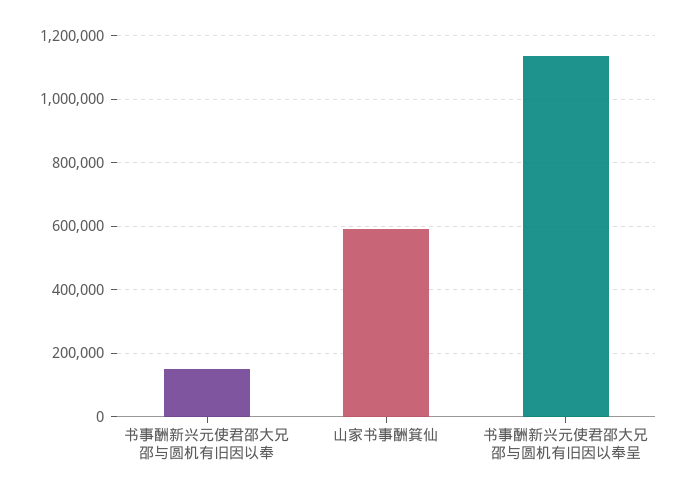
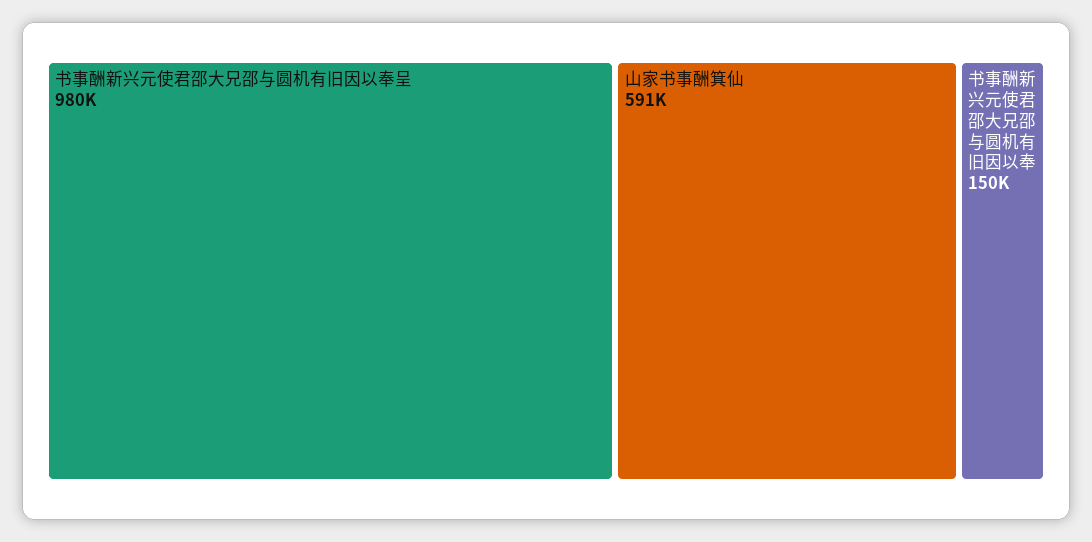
  {
    "书事酬新兴元使君邵大兄邵与圆机有旧因以奉": 150000,
    "山家书事酬箕仙": 591000,
-   "书事酬新兴元使君邵大兄邵与圆机有旧因以奉呈": 1140000
+   "书事酬新兴元使君邵大兄邵与圆机有旧因以奉呈": 980000
  }

